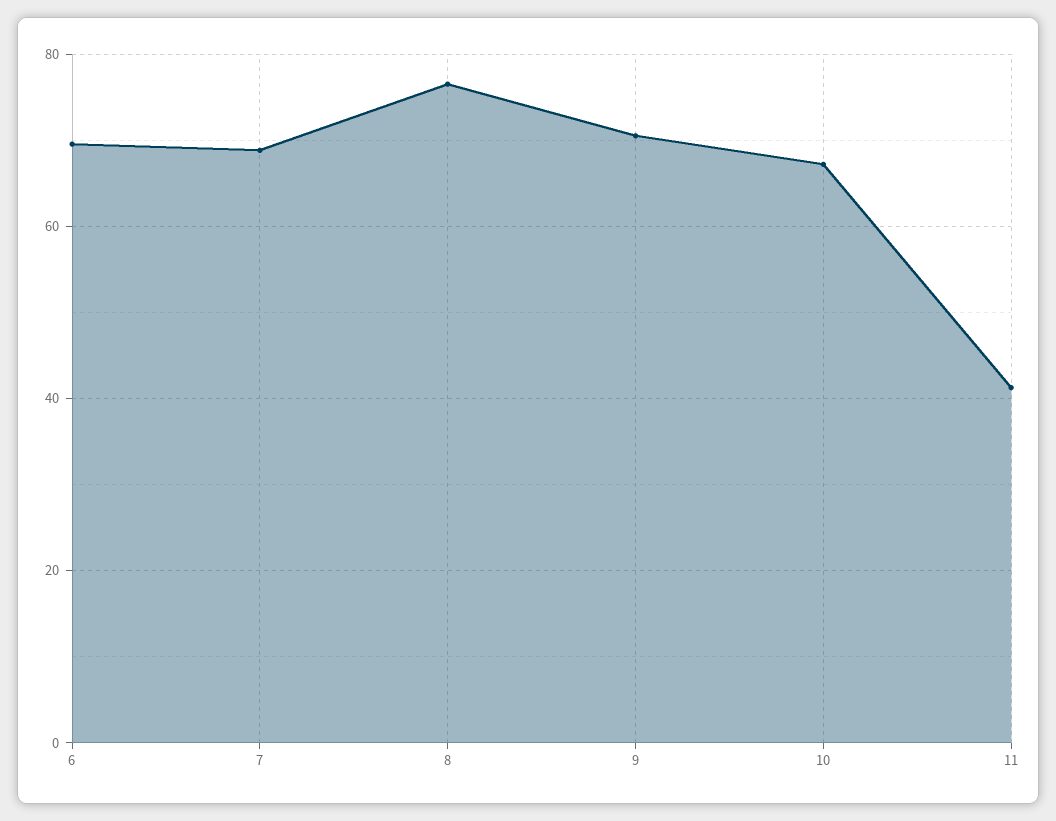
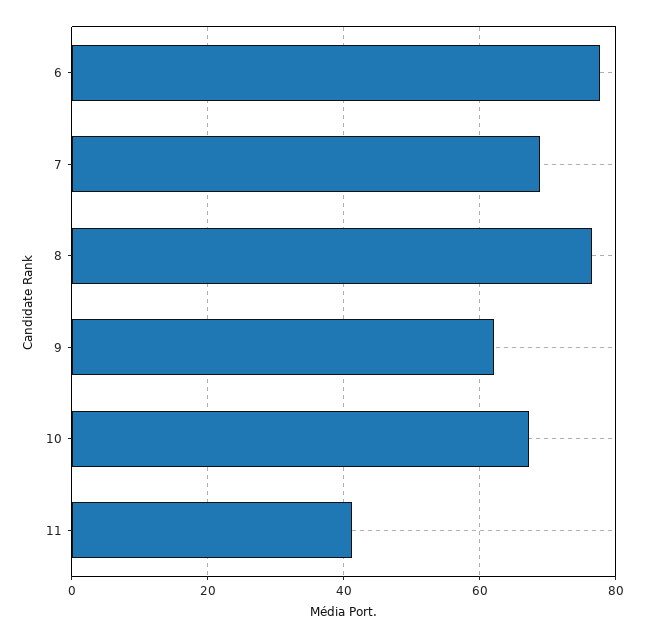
  {
-   "6": 70,
+   "6": 78,
    "7": 68,
    "8": 76,
-   "9": 70,
+   "9": 62,
    "10": 68,
    "11": 42
  }

